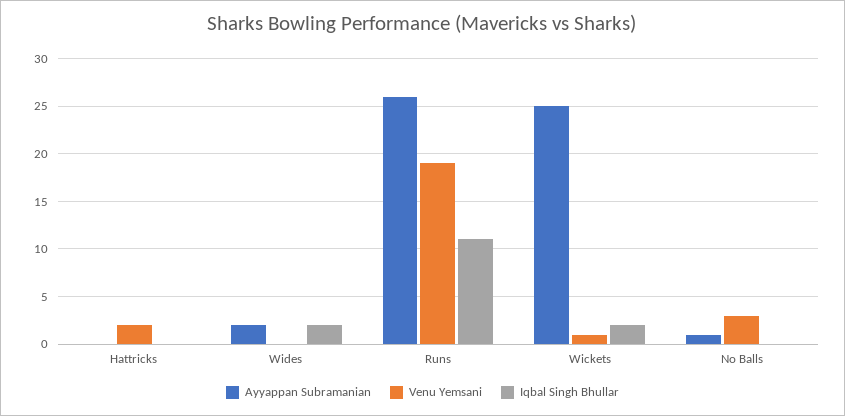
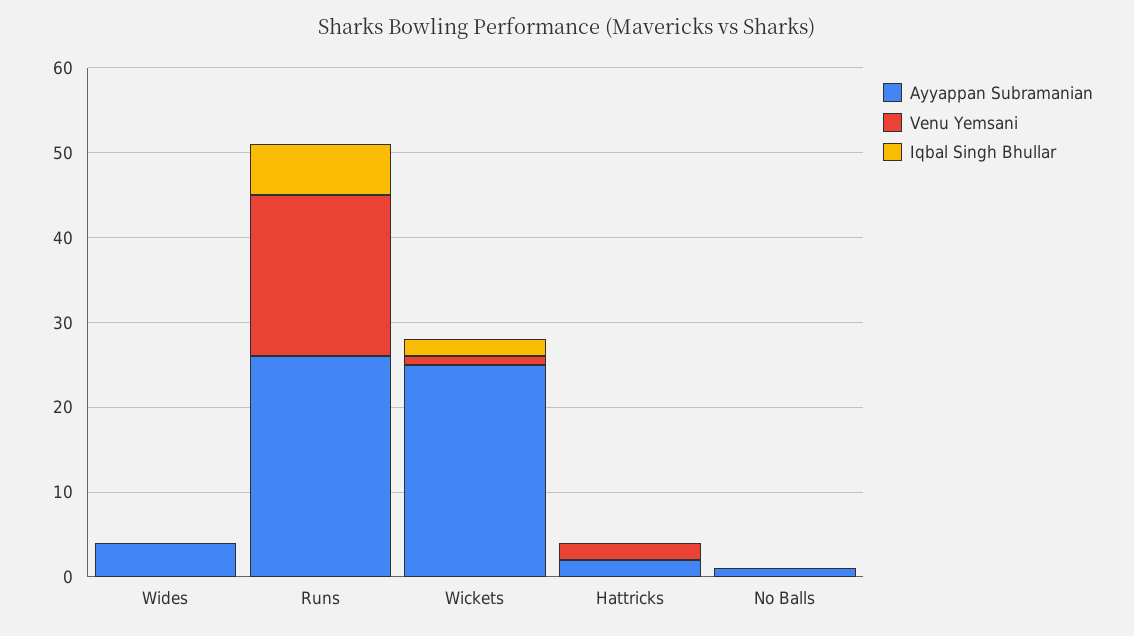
  {
    "Ayyappan Subramanian": {
-     "Hattricks": 0,
+     "Hattricks": 2,
-     "Wides": 2,
+     "Wides": 4,
      "Runs": 26,
      "Wickets": 25,
      "No Balls": 1
    },
    "Venu Yemsani": {
      "Hattricks": 2,
      "Wides": 0,
      "Runs": 19,
      "Wickets": 1,
-     "No Balls": 3
+     "No Balls": 0
    },
    "Iqbal Singh Bhullar": {
      "Hattricks": 0,
-     "Wides": 2,
+     "Wides": 0,
-     "Runs": 11,
+     "Runs": 6,
      "Wickets": 2,
      "No Balls": 0
    }
  }

